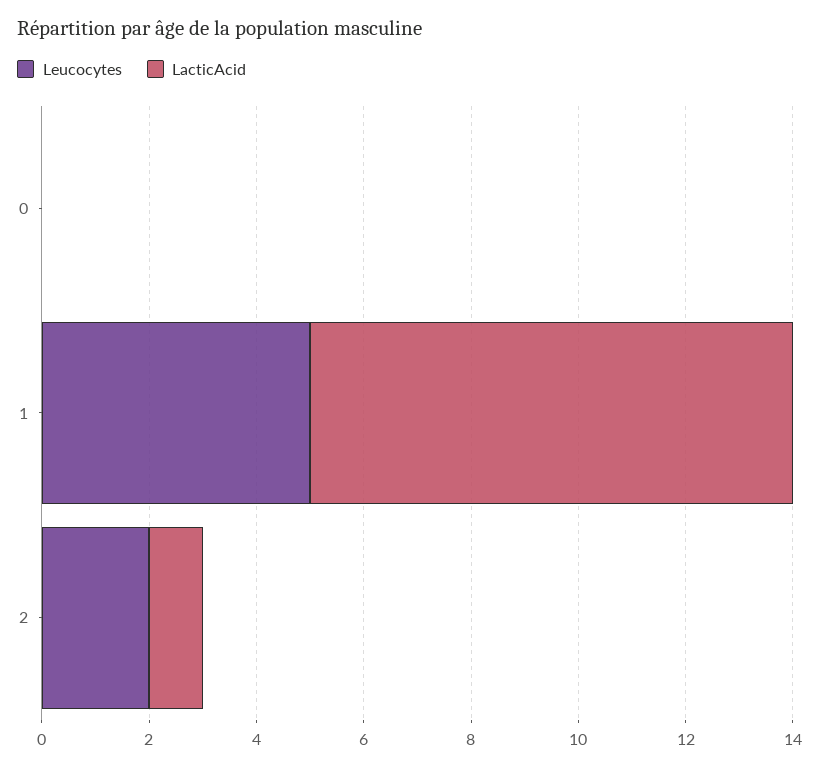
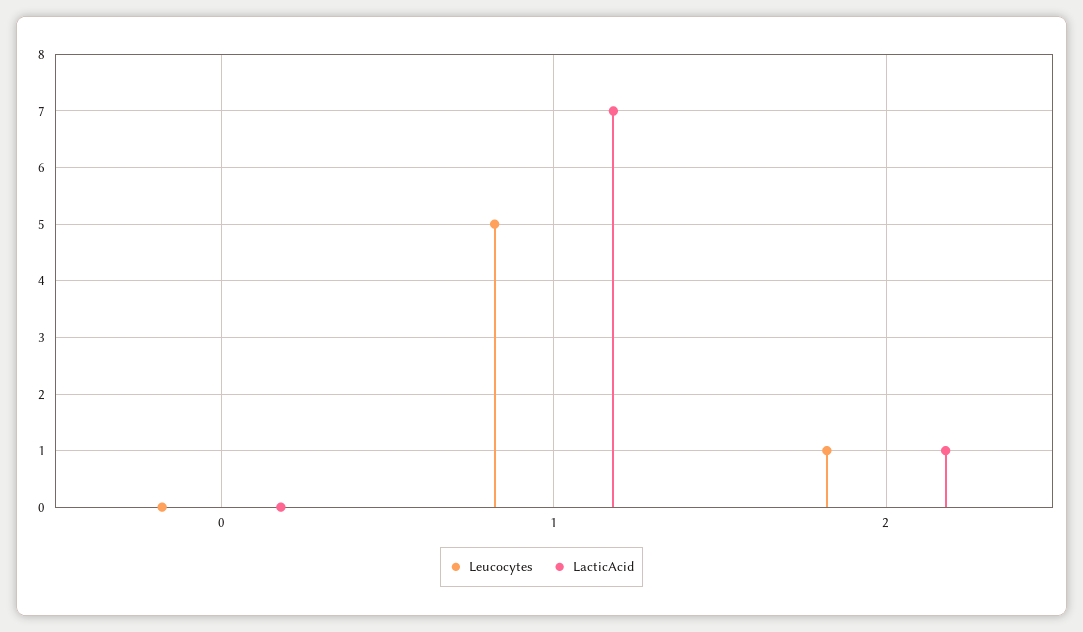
  {
    "Leucocytes": {
      "0": 0,
      "1": 5,
-     "2": 2
+     "2": 1
    },
    "LacticAcid": {
      "0": 0,
-     "1": 9,
+     "1": 7,
      "2": 1
    }
  }

